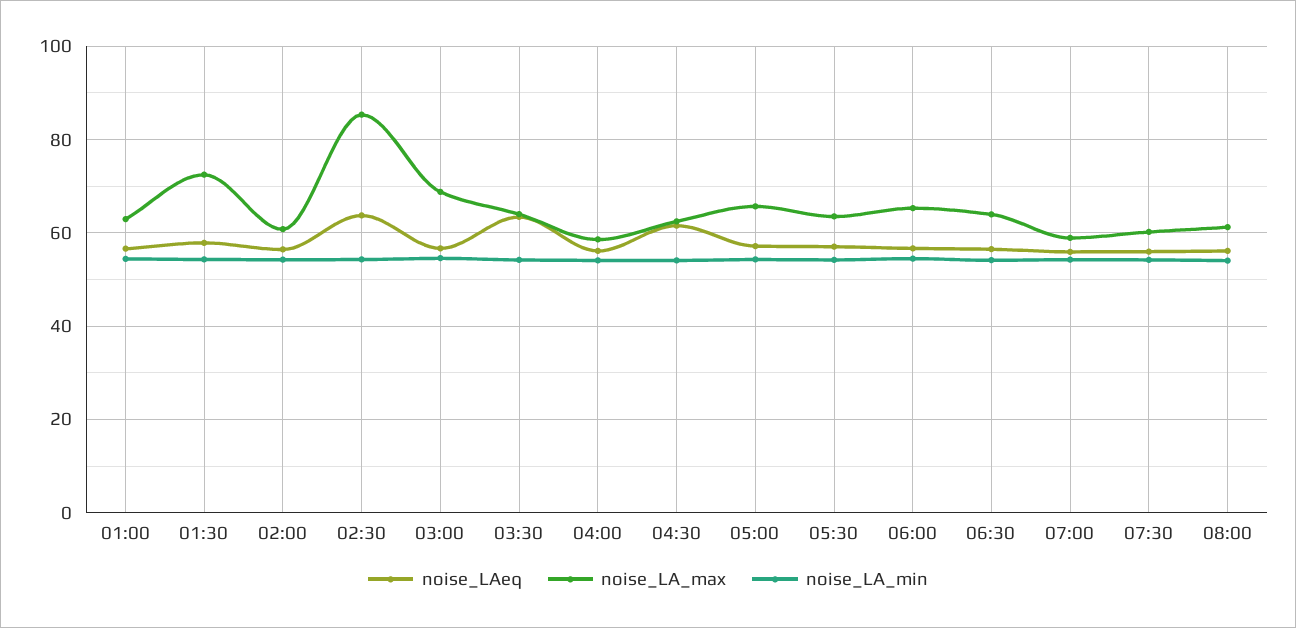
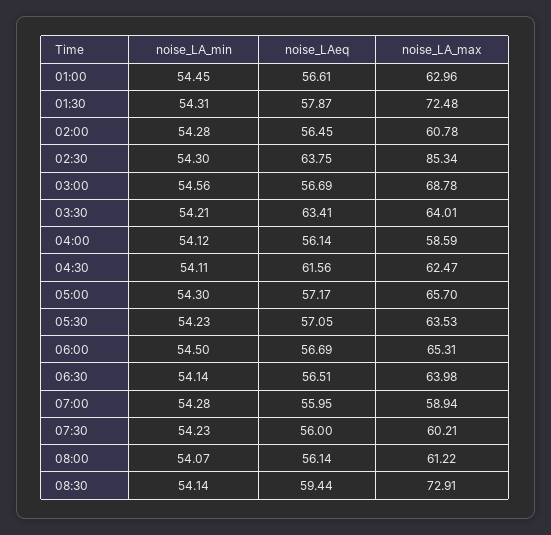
  {
    "noise_LAeq": {
      "01:00": 56.61,
      "01:30": 57.87,
      "02:00": 56.45,
      "02:30": 63.75,
      "03:00": 56.69,
      "03:30": 63.41,
      "04:00": 56.14,
      "04:30": 61.56,
      "05:00": 57.17,
      "05:30": 57.05,
      "06:00": 56.69,
      "06:30": 56.51,
      "07:00": 55.95,
      "07:30": 56,
-     "08:00": 56.14
+     "08:00": 56.14,
+     "08:30": 59.44
    },
    "noise_LA_max": {
      "01:00": 62.96,
      "01:30": 72.48,
      "02:00": 60.78,
      "02:30": 85.34,
      "03:00": 68.78,
      "03:30": 64.01,
      "04:00": 58.59,
      "04:30": 62.47,
      "05:00": 65.7,
      "05:30": 63.53,
      "06:00": 65.31,
      "06:30": 63.98,
      "07:00": 58.94,
      "07:30": 60.21,
-     "08:00": 61.22
+     "08:00": 61.22,
+     "08:30": 72.91
    },
    "noise_LA_min": {
      "01:00": 54.45,
      "01:30": 54.31,
      "02:00": 54.28,
      "02:30": 54.3,
      "03:00": 54.56,
      "03:30": 54.21,
      "04:00": 54.12,
      "04:30": 54.11,
      "05:00": 54.3,
      "05:30": 54.23,
      "06:00": 54.5,
      "06:30": 54.14,
      "07:00": 54.28,
      "07:30": 54.23,
-     "08:00": 54.07
+     "08:00": 54.07,
+     "08:30": 54.14
    }
  }

